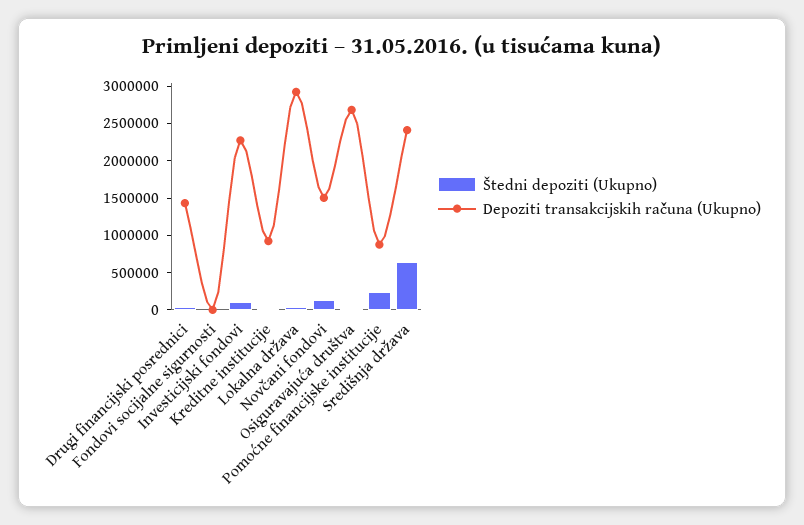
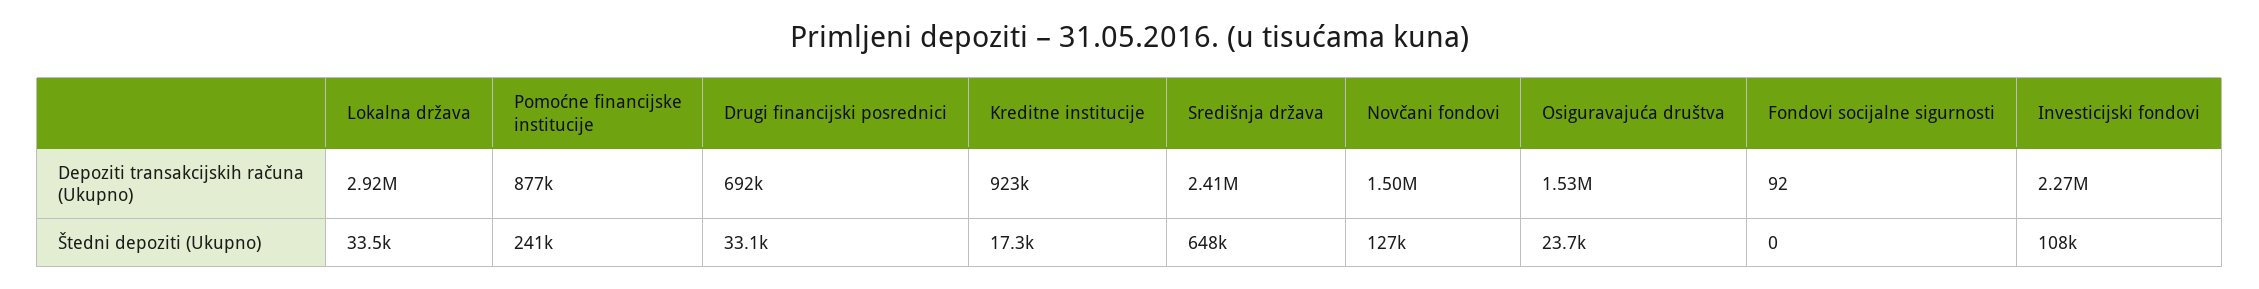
  {
    "Štedni depoziti (Ukupno)": {
      "Drugi financijski posrednici": 33100,
      "Fondovi socijalne sigurnosti": 0,
      "Investicijski fondovi": 108000,
      "Kreditne institucije": 17300,
      "Lokalna država": 33500,
      "Novčani fondovi": 127000,
      "Osiguravajuća društva": 23700,
      "Pomoćne financijske institucije": 241000,
      "Središnja država": 648000
    },
    "Depoziti transakcijskih računa (Ukupno)": {
-     "Drugi financijski posrednici": 1500000,
+     "Drugi financijski posrednici": 692000,
      "Fondovi socijalne sigurnosti": 92,
      "Investicijski fondovi": 2270000,
      "Kreditne institucije": 923000,
      "Lokalna država": 2920000,
      "Novčani fondovi": 1500000,
-     "Osiguravajuća društva": 2750000,
+     "Osiguravajuća društva": 1530000,
      "Pomoćne financijske institucije": 877000,
      "Središnja država": 2410000
    }
  }

